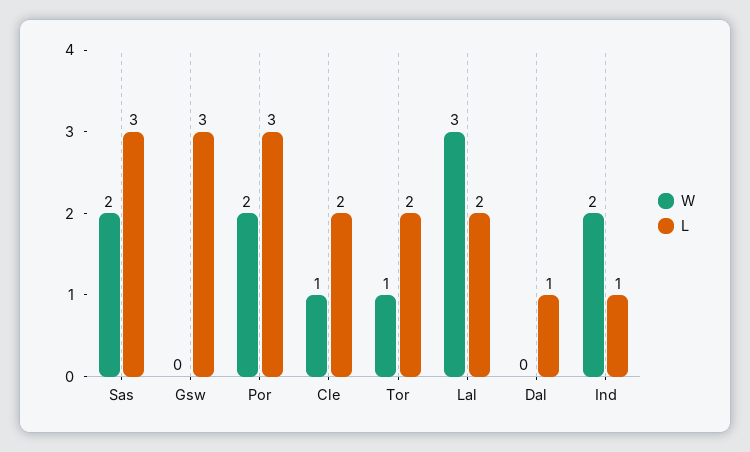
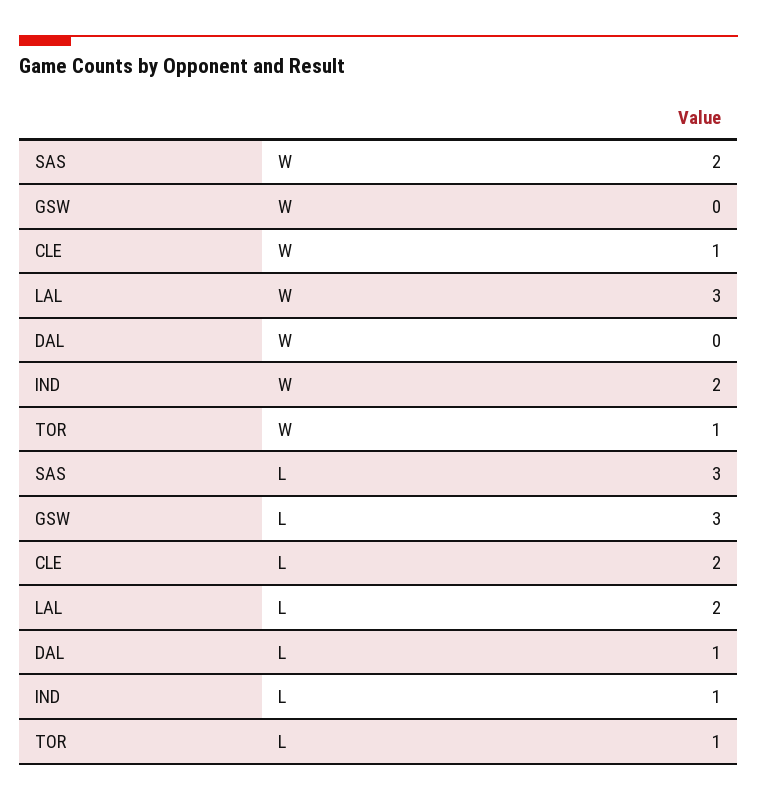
  {
    "W": {
      "Sas": 2,
      "Gsw": 0,
-     "Por": 2,
      "Cle": 1,
      "Tor": 1,
      "Lal": 3,
      "Dal": 0,
      "Ind": 2
    },
    "L": {
      "Sas": 3,
      "Gsw": 3,
-     "Por": 3,
      "Cle": 2,
-     "Tor": 2,
+     "Tor": 1,
      "Lal": 2,
      "Dal": 1,
      "Ind": 1
    }
  }

